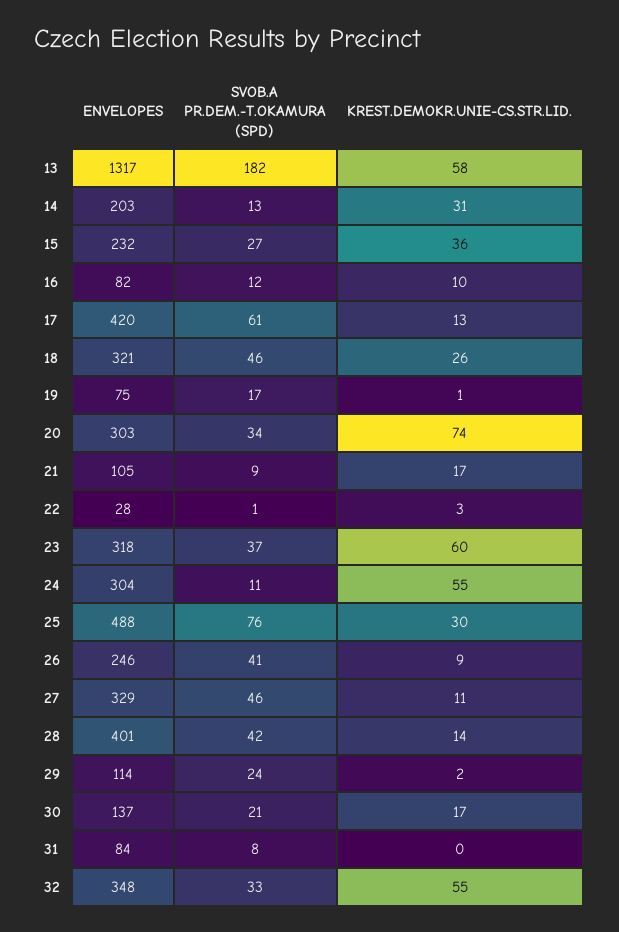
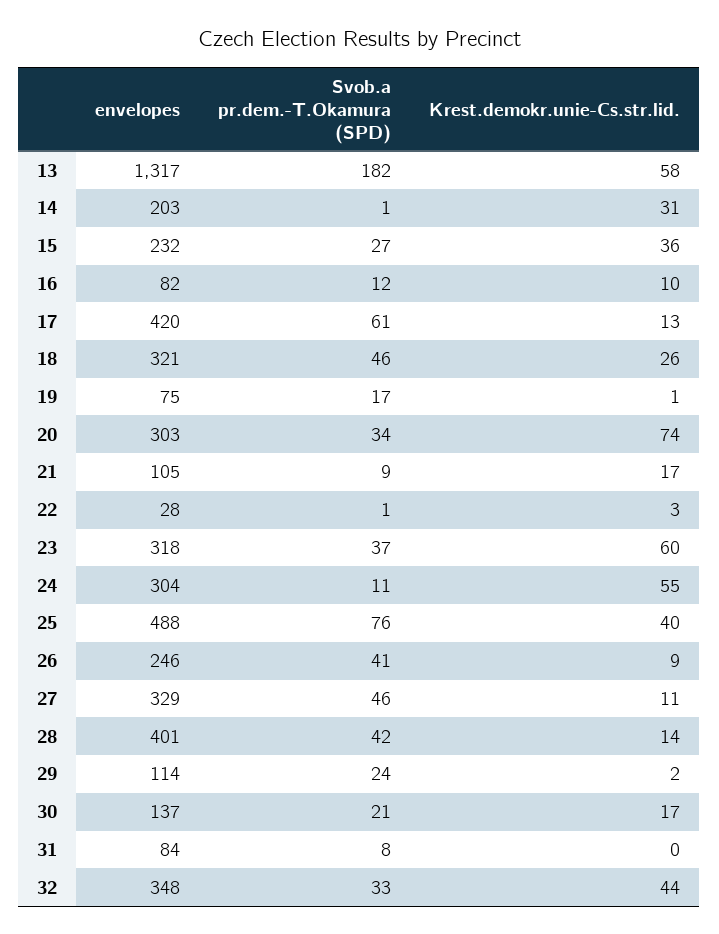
  {
    "ENVELOPES": {
      "13": 1317,
      "14": 203,
      "15": 232,
      "16": 82,
      "17": 420,
      "18": 321,
      "19": 75,
      "20": 303,
      "21": 105,
      "22": 28,
      "23": 318,
      "24": 304,
      "25": 488,
      "26": 246,
      "27": 329,
      "28": 401,
      "29": 114,
      "30": 137,
      "31": 84,
      "32": 348
    },
    "SVOB.A PR.DEM.-T.OKAMURA (SPD)": {
      "13": 182,
-     "14": 13,
+     "14": 1,
      "15": 27,
      "16": 12,
      "17": 61,
      "18": 46,
      "19": 17,
      "20": 34,
      "21": 9,
      "22": 1,
      "23": 37,
      "24": 11,
      "25": 76,
      "26": 41,
      "27": 46,
      "28": 42,
      "29": 24,
      "30": 21,
      "31": 8,
      "32": 33
    },
    "KREST.DEMOKR.UNIE-CS.STR.LID.": {
      "13": 58,
      "14": 31,
      "15": 36,
      "16": 10,
      "17": 13,
      "18": 26,
      "19": 1,
      "20": 74,
      "21": 17,
      "22": 3,
      "23": 60,
      "24": 55,
-     "25": 30,
+     "25": 40,
      "26": 9,
      "27": 11,
      "28": 14,
      "29": 2,
      "30": 17,
      "31": 0,
-     "32": 55
+     "32": 44
    }
  }

